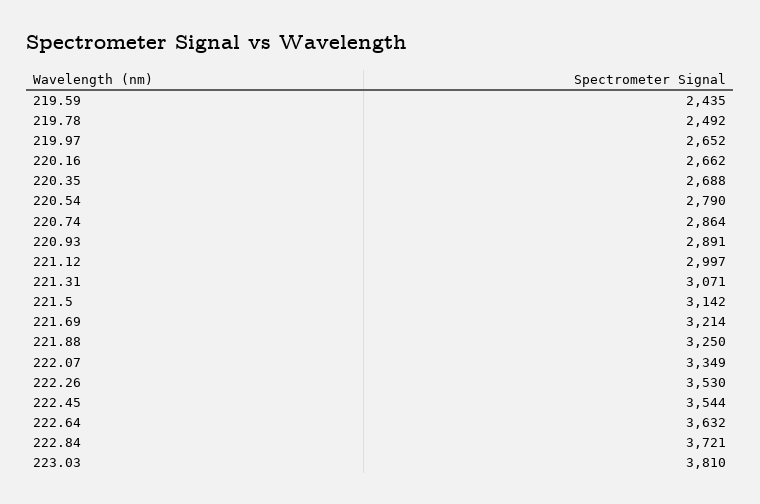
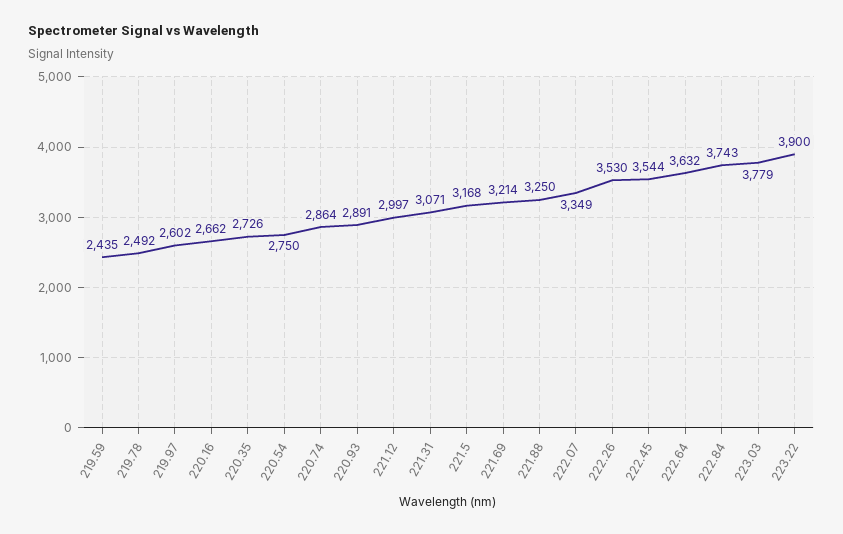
  {
    "219.59": 2435,
    "219.78": 2492,
-   "219.97": 2652,
+   "219.97": 2602,
    "220.16": 2662,
-   "220.35": 2688,
+   "220.35": 2726,
-   "220.54": 2790,
+   "220.54": 2750,
    "220.74": 2864,
    "220.93": 2891,
    "221.12": 2997,
    "221.31": 3071,
-   "221.5": 3142,
+   "221.5": 3168,
    "221.69": 3214,
    "221.88": 3250,
    "222.07": 3349,
    "222.26": 3530,
    "222.45": 3544,
    "222.64": 3632,
-   "222.84": 3721,
+   "222.84": 3743,
-   "223.03": 3810
+   "223.03": 3779,
+   "223.22": 3900
  }

